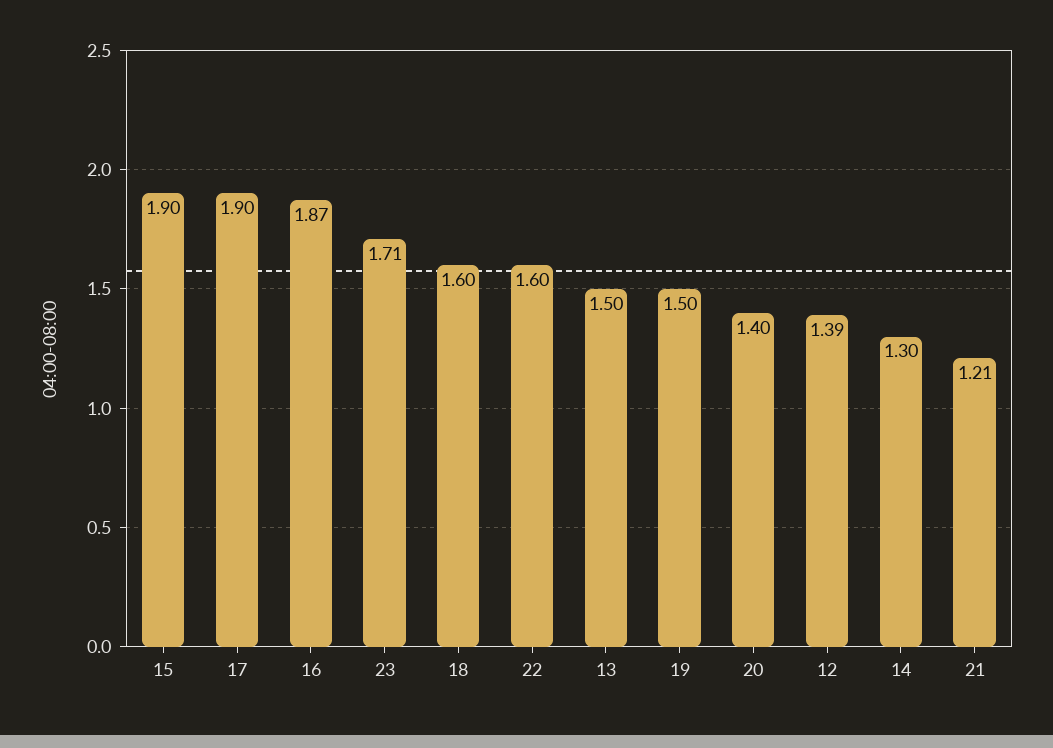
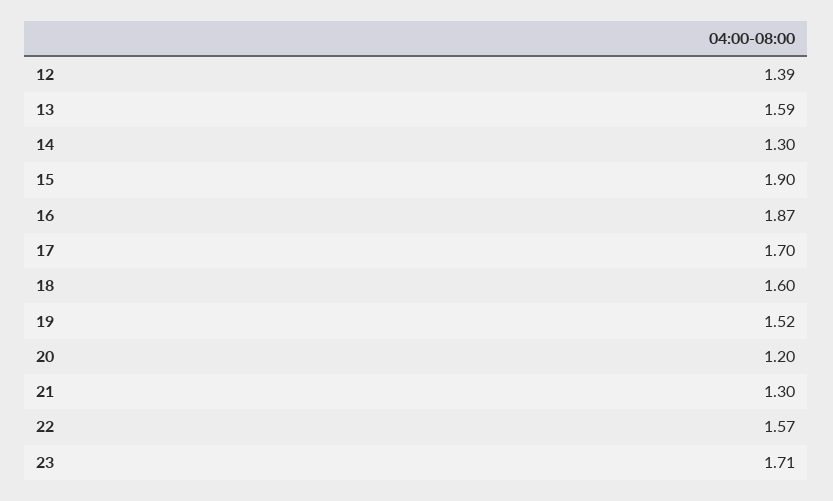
  {
    "15": 1.9,
-   "17": 1.9,
+   "17": 1.7,
    "16": 1.87,
    "23": 1.71,
    "18": 1.6,
-   "22": 1.6,
+   "22": 1.57,
-   "13": 1.5,
+   "13": 1.59,
-   "19": 1.5,
+   "19": 1.52,
-   "20": 1.4,
+   "20": 1.2,
    "12": 1.39,
    "14": 1.3,
-   "21": 1.21
+   "21": 1.3
  }

